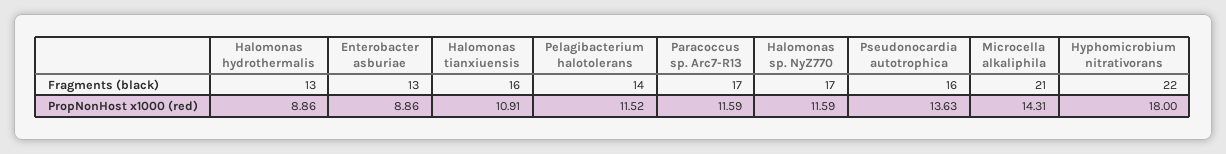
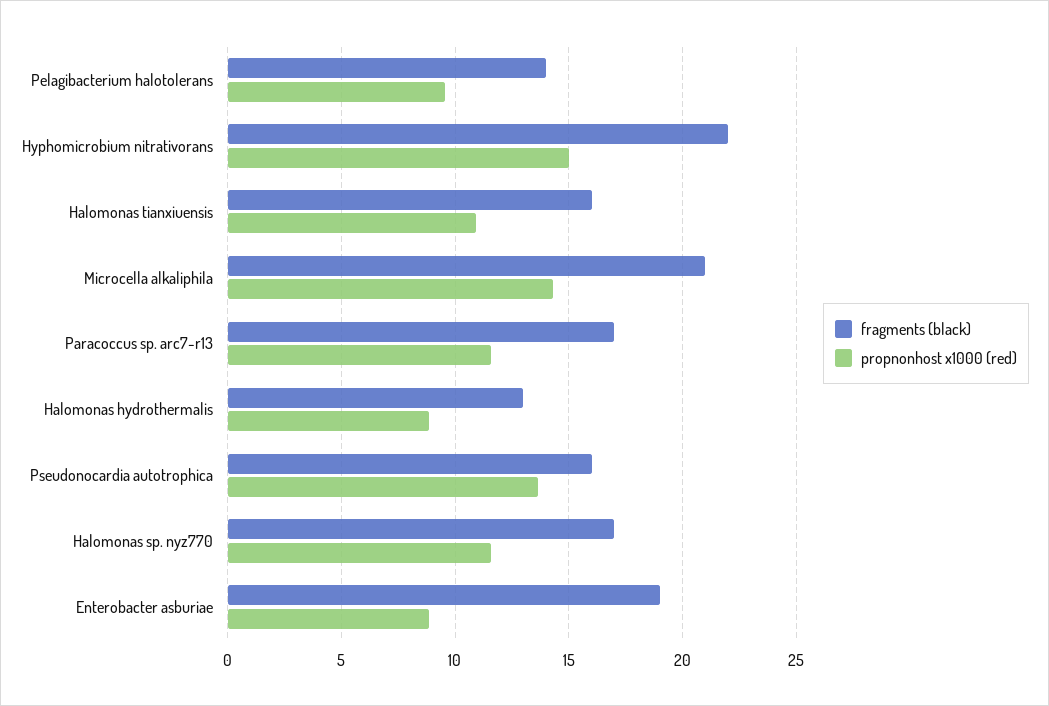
  {
    "Fragments (black)": {
      "Halomonas hydrothermalis": 13,
-     "Enterobacter asburiae": 13,
+     "Enterobacter asburiae": 19,
      "Halomonas tianxiuensis": 16,
      "Pelagibacterium halotolerans": 14,
      "Paracoccus sp. Arc7-R13": 17,
      "Halomonas sp. NyZ770": 17,
      "Pseudonocardia autotrophica": 16,
      "Microcella alkaliphila": 21,
      "Hyphomicrobium nitrativorans": 22
    },
    "PropNonHost x1000 (red)": {
      "Halomonas hydrothermalis": 8.86,
      "Enterobacter asburiae": 8.86,
      "Halomonas tianxiuensis": 10.91,
-     "Pelagibacterium halotolerans": 11.52,
+     "Pelagibacterium halotolerans": 9.5,
      "Paracoccus sp. Arc7-R13": 11.59,
      "Halomonas sp. NyZ770": 11.59,
      "Pseudonocardia autotrophica": 13.63,
      "Microcella alkaliphila": 14.31,
-     "Hyphomicrobium nitrativorans": 18
+     "Hyphomicrobium nitrativorans": 15
    }
  }

